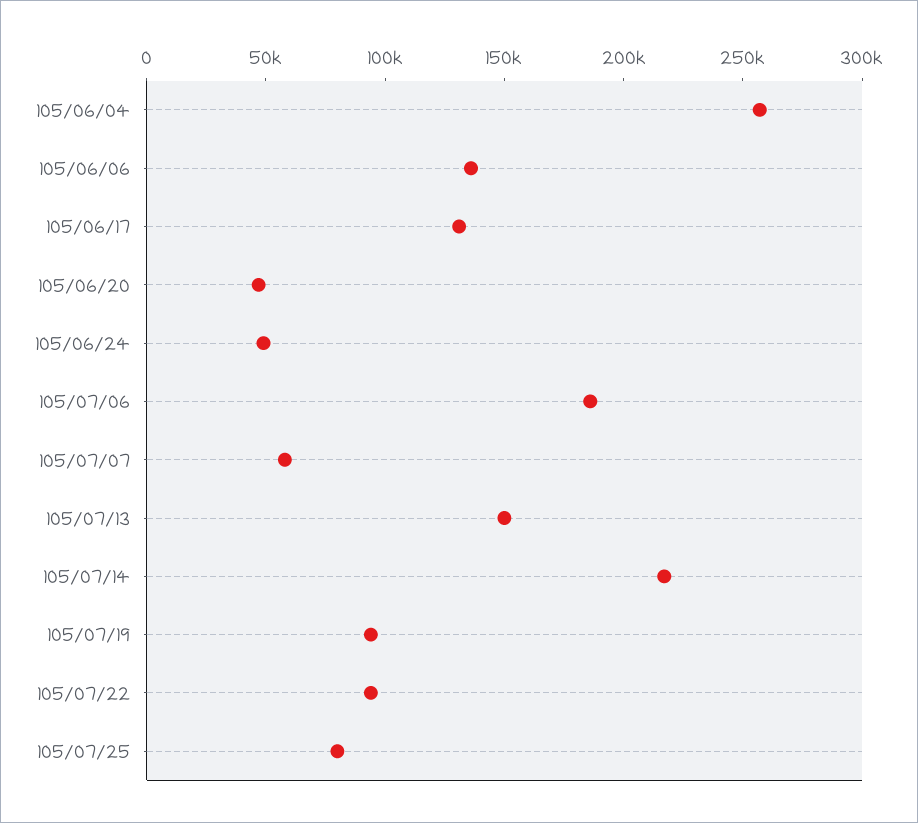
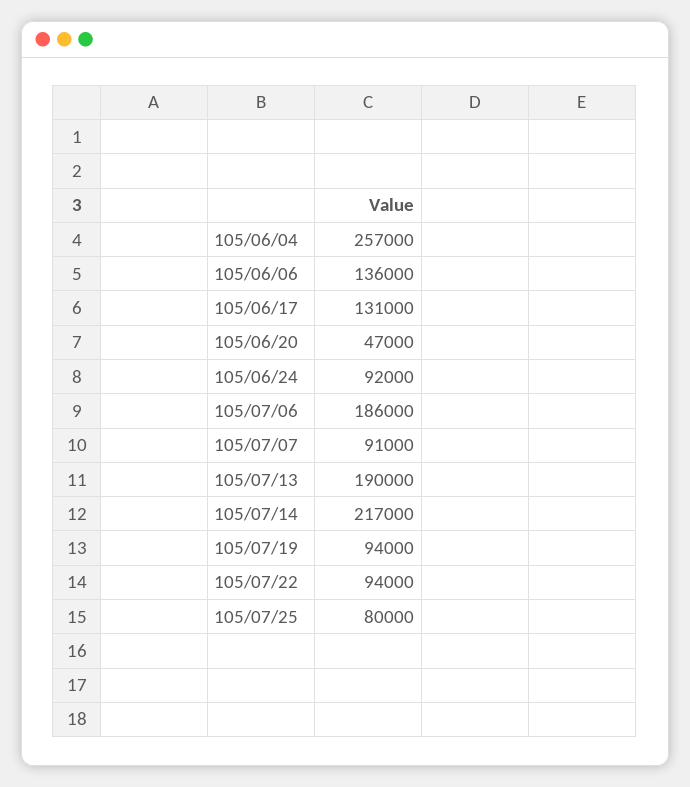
  {
    "105/06/04": 257000,
    "105/06/06": 136000,
    "105/06/17": 131000,
    "105/06/20": 47000,
-   "105/06/24": 50000,
+   "105/06/24": 92000,
    "105/07/06": 186000,
-   "105/07/07": 60000,
+   "105/07/07": 91000,
-   "105/07/13": 150000,
+   "105/07/13": 190000,
    "105/07/14": 217000,
    "105/07/19": 94000,
    "105/07/22": 94000,
    "105/07/25": 80000
  }

